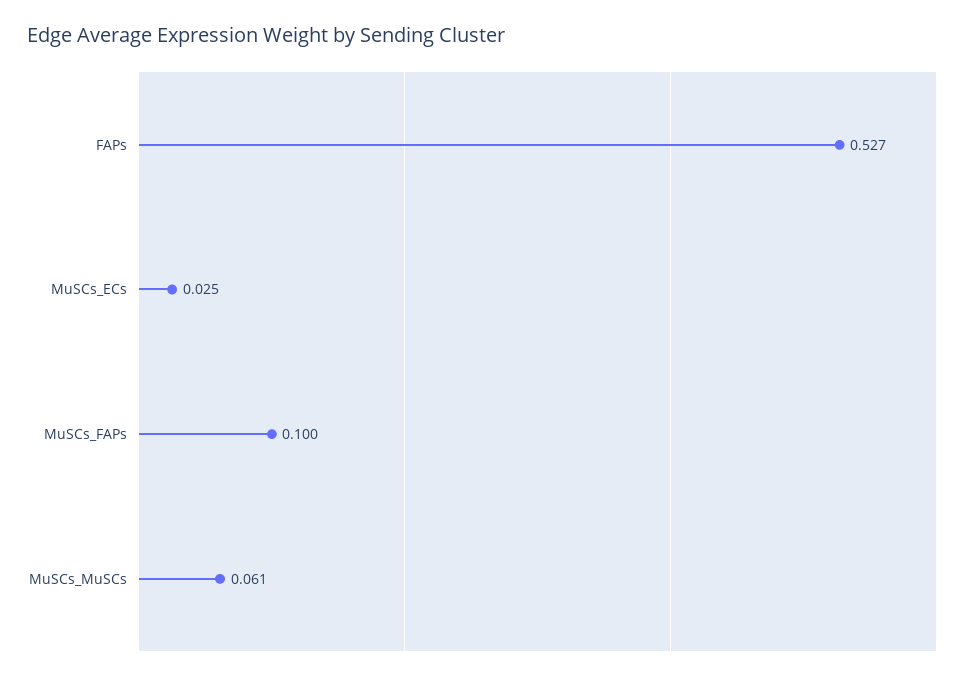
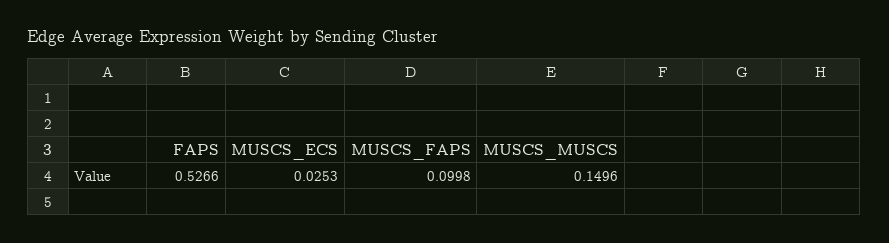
  {
    "FAPs": 0.5266,
    "MuSCs_ECs": 0.0253,
    "MuSCs_FAPs": 0.0998,
-   "MuSCs_MuSCs": 0.061
+   "MuSCs_MuSCs": 0.1496
  }

